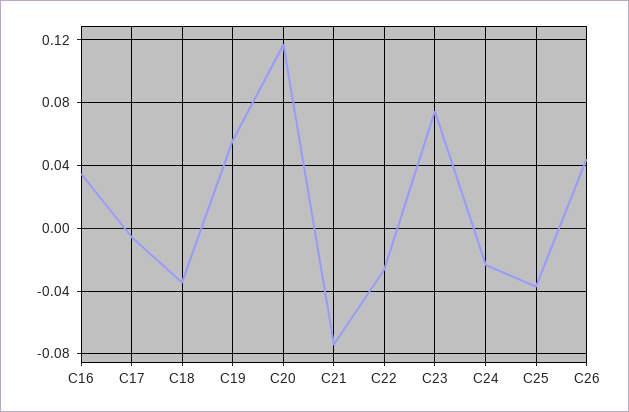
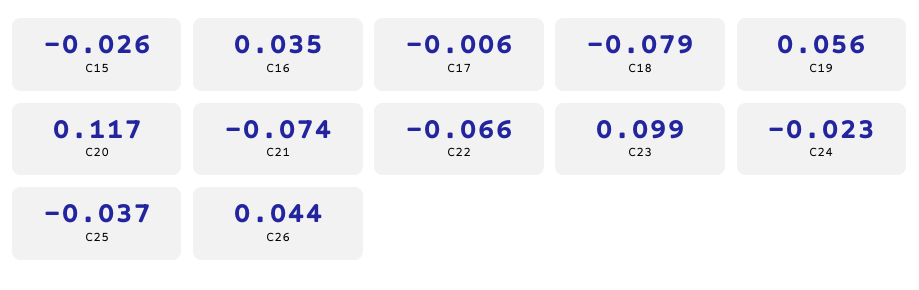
  {
    "C16": 0.035,
    "C17": -0.006,
-   "C18": -0.035,
+   "C18": -0.079,
    "C19": 0.056,
    "C20": 0.117,
    "C21": -0.074,
-   "C22": -0.025,
+   "C22": -0.066,
-   "C23": 0.075,
+   "C23": 0.099,
    "C24": -0.023,
    "C25": -0.037,
-   "C26": 0.044
+   "C26": 0.044,
+   "C15": -0.026
  }

